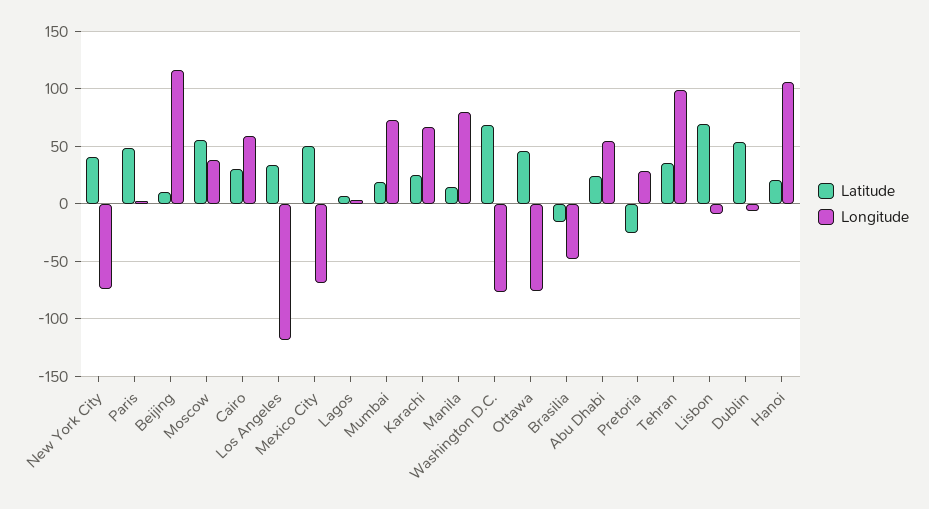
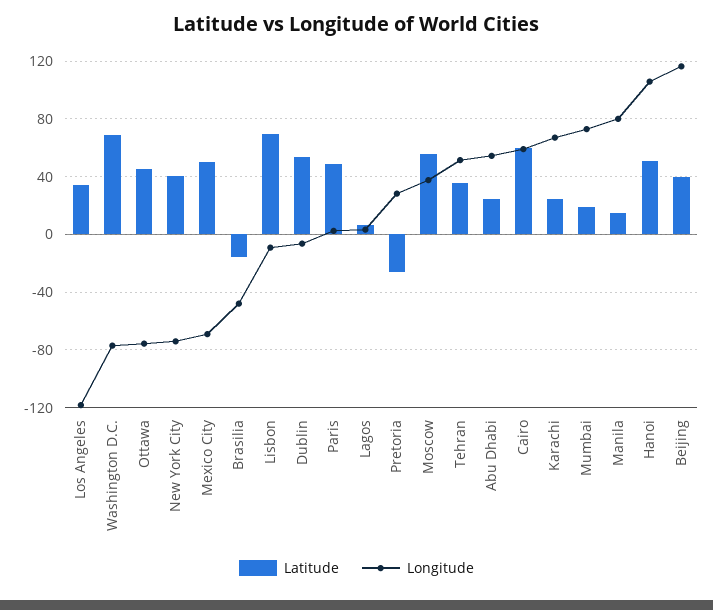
  {
    "Latitude": {
      "New York City": 40,
      "Paris": 50,
-     "Beijing": 10,
+     "Beijing": 40,
      "Moscow": 55,
-     "Cairo": 30,
+     "Cairo": 60,
      "Los Angeles": 35,
      "Mexico City": 50,
      "Lagos": 5,
      "Mumbai": 20,
      "Karachi": 25,
      "Manila": 15,
      "Washington D.C.": 70,
      "Ottawa": 45,
      "Brasilia": -15,
      "Abu Dhabi": 25,
      "Pretoria": -25,
      "Tehran": 35,
      "Lisbon": 70,
      "Dublin": 55,
-     "Hanoi": 20
+     "Hanoi": 50
    },
    "Longitude": {
      "New York City": -75,
      "Paris": 0,
      "Beijing": 115,
      "Moscow": 40,
      "Cairo": 60,
      "Los Angeles": -120,
      "Mexico City": -70,
      "Lagos": 5,
      "Mumbai": 75,
      "Karachi": 65,
      "Manila": 80,
      "Washington D.C.": -75,
      "Ottawa": -75,
      "Brasilia": -50,
      "Abu Dhabi": 55,
      "Pretoria": 30,
-     "Tehran": 100,
+     "Tehran": 50,
      "Lisbon": -10,
      "Dublin": -5,
      "Hanoi": 105
    }
  }

